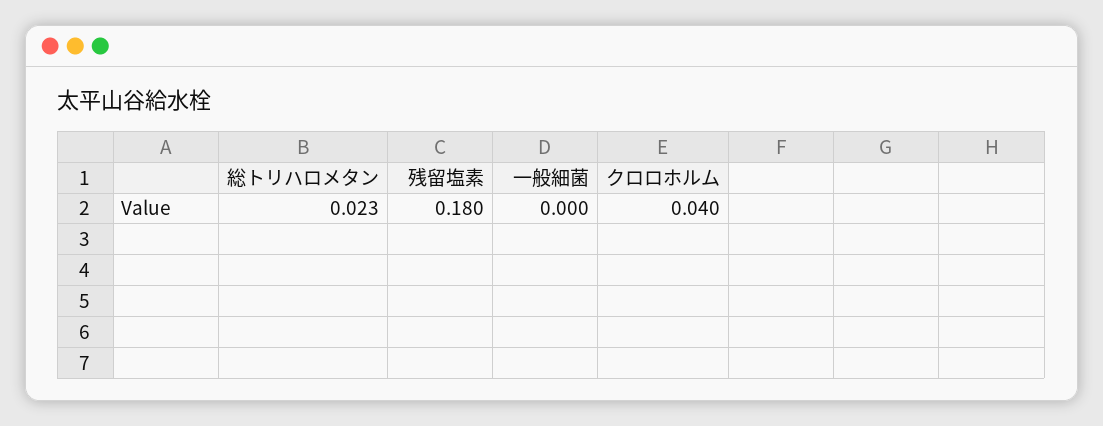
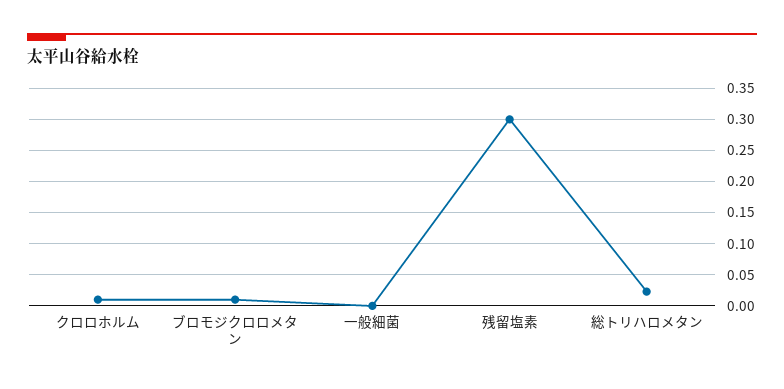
  {
    "総トリハロメタン": 0.023,
-   "残留塩素": 0.18,
+   "残留塩素": 0.3,
    "一般細菌": 0,
-   "クロロホルム": 0.04
+   "クロロホルム": 0.01,
+   "ブロモジクロロメタン": 0.01
  }

